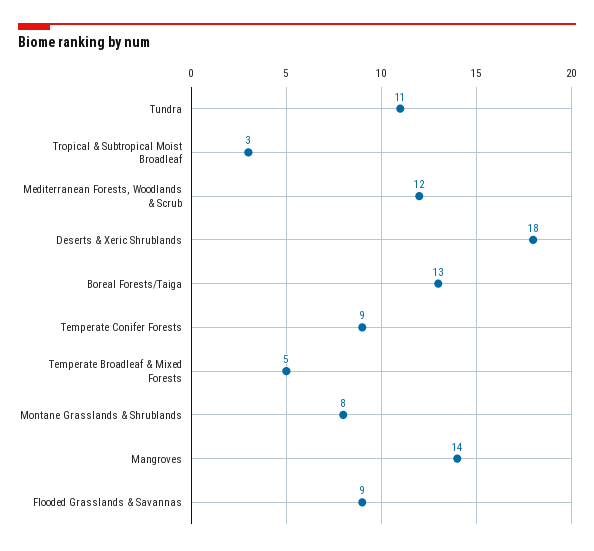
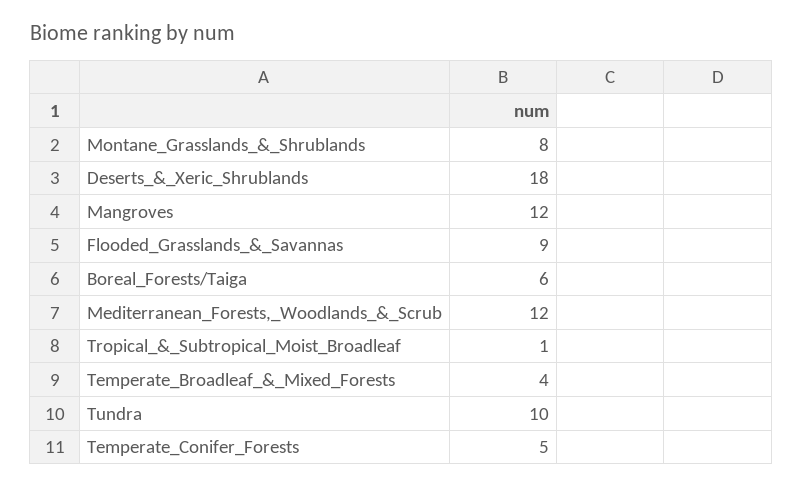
  {
-   "Tundra": 11,
+   "Tundra": 10,
-   "Tropical & Subtropical Moist Broadleaf": 3,
+   "Tropical & Subtropical Moist Broadleaf": 1,
    "Mediterranean Forests, Woodlands & Scrub": 12,
    "Deserts & Xeric Shrublands": 18,
-   "Boreal Forests/Taiga": 13,
+   "Boreal Forests/Taiga": 6,
-   "Temperate Conifer Forests": 9,
+   "Temperate Conifer Forests": 5,
-   "Temperate Broadleaf & Mixed Forests": 5,
+   "Temperate Broadleaf & Mixed Forests": 4,
    "Montane Grasslands & Shrublands": 8,
-   "Mangroves": 14,
+   "Mangroves": 12,
    "Flooded Grasslands & Savannas": 9
  }

